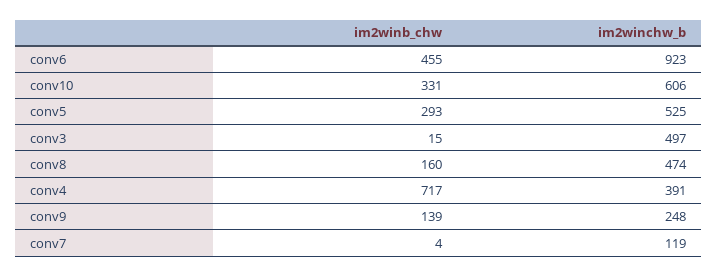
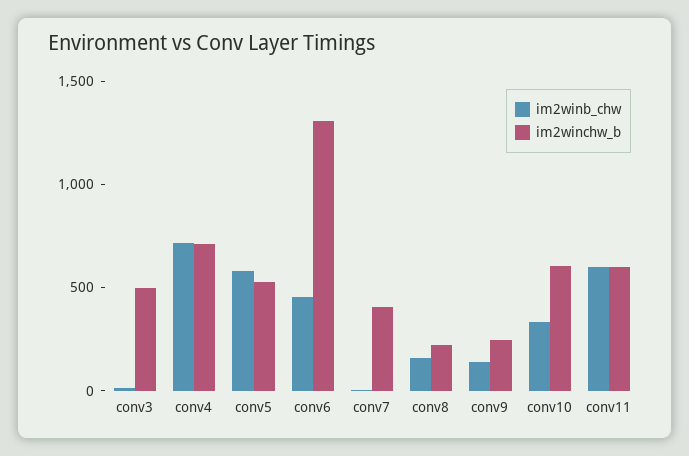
  {
    "im2winb_chw": {
      "conv6": 455,
      "conv10": 331,
-     "conv5": 293,
+     "conv5": 600,
      "conv3": 15,
      "conv8": 160,
      "conv4": 717,
      "conv9": 139,
-     "conv7": 4
+     "conv7": 4,
+     "conv11": 600
    },
    "im2winchw_b": {
-     "conv6": 923,
+     "conv6": 1300,
      "conv10": 606,
      "conv5": 525,
      "conv3": 497,
-     "conv8": 474,
+     "conv8": 200,
-     "conv4": 391,
+     "conv4": 700,
      "conv9": 248,
-     "conv7": 119
+     "conv7": 400,
+     "conv11": 600
    }
  }

